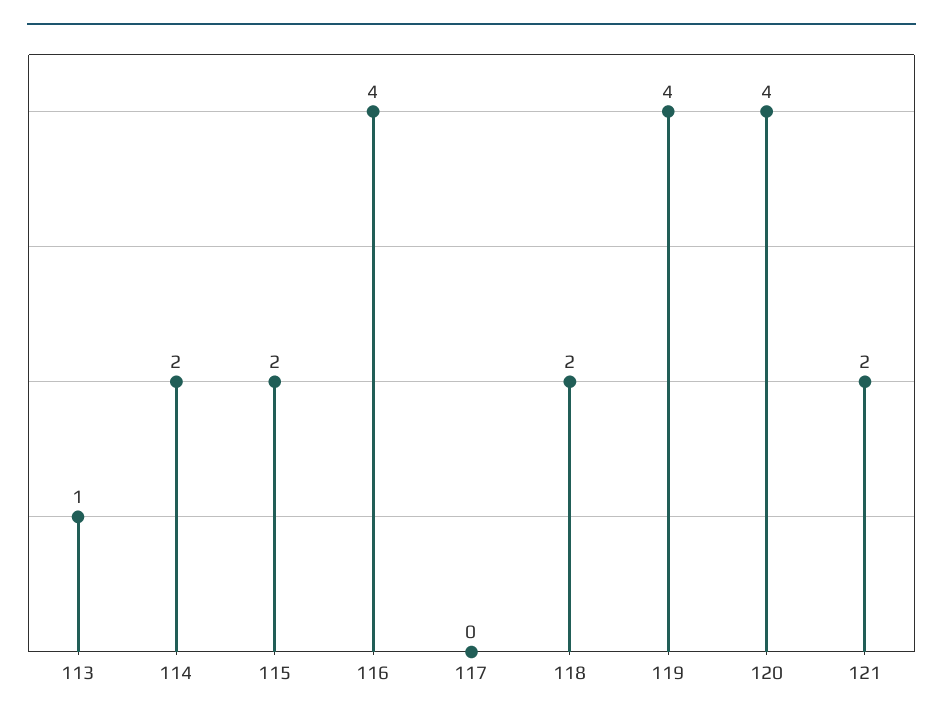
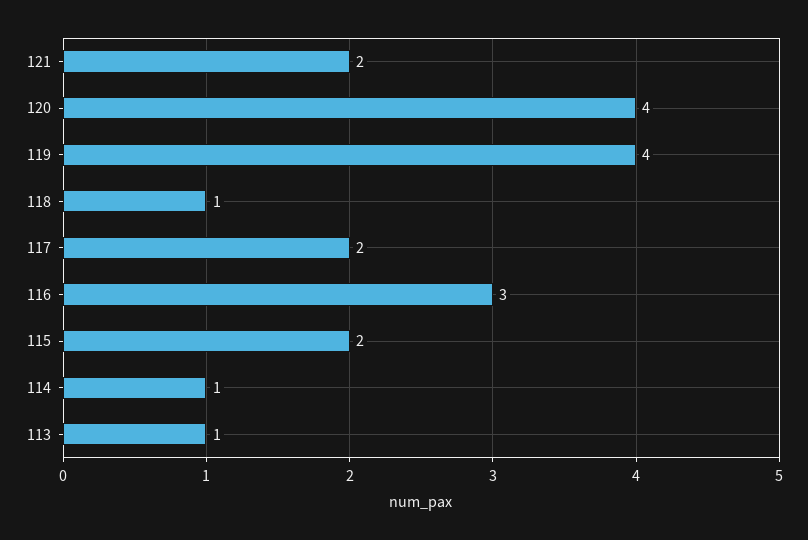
  {
    "113": 1,
-   "114": 2,
+   "114": 1,
    "115": 2,
-   "116": 4,
+   "116": 3,
-   "117": 0,
+   "117": 2,
-   "118": 2,
+   "118": 1,
    "119": 4,
    "120": 4,
    "121": 2
  }

